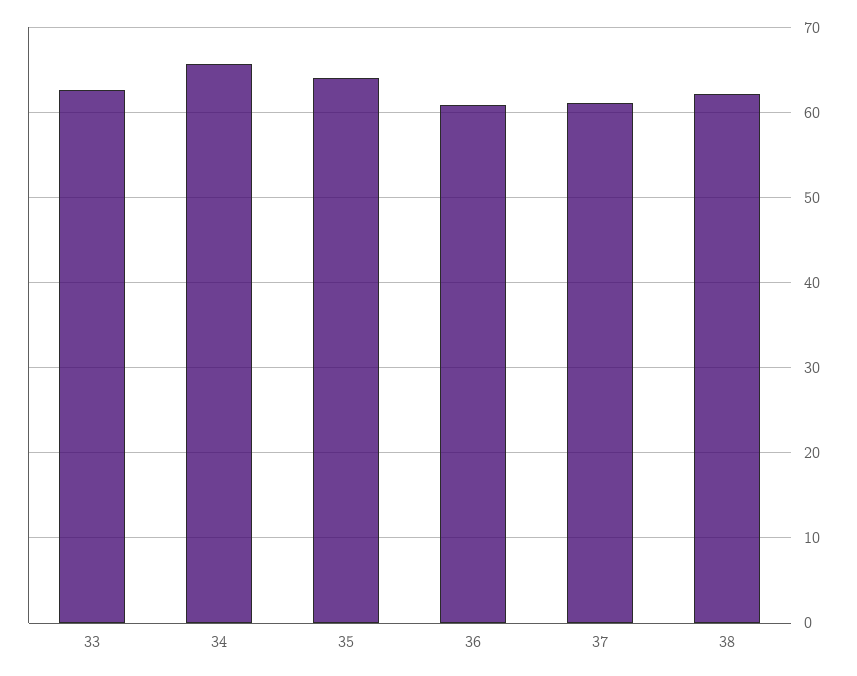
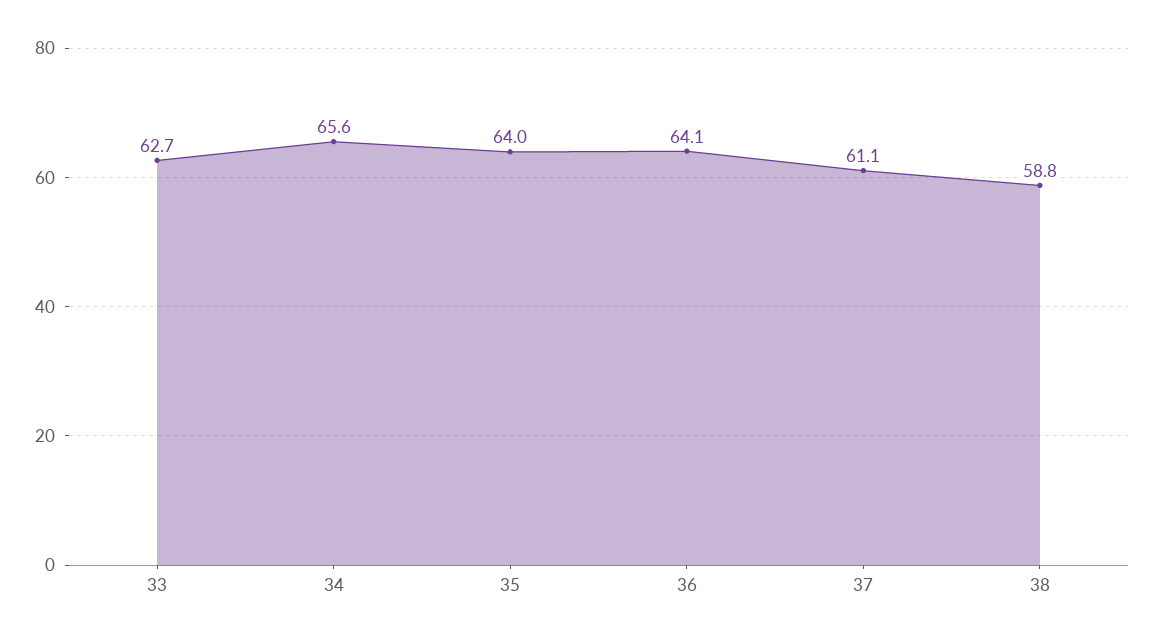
  {
    "33": 62.7,
    "34": 65.6,
    "35": 64,
-   "36": 61,
+   "36": 64.1,
    "37": 61.1,
-   "38": 62
+   "38": 58.8
  }

